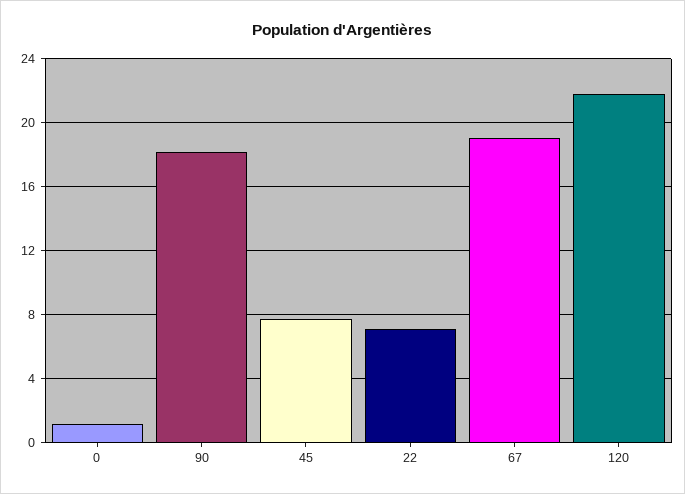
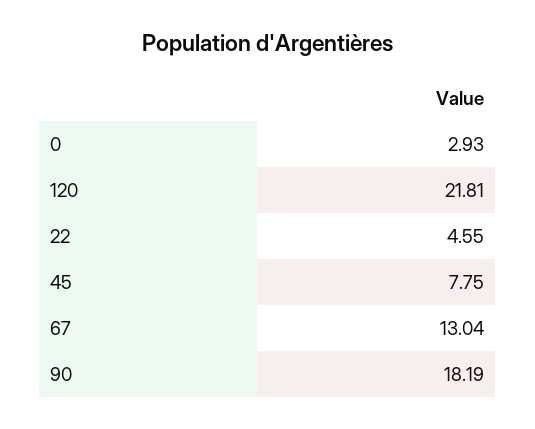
  {
-   "0": 1,
+   "0": 2.93,
    "90": 18.19,
    "45": 7.75,
-   "22": 7,
+   "22": 4.55,
-   "67": 19,
+   "67": 13.04,
    "120": 21.81
  }

